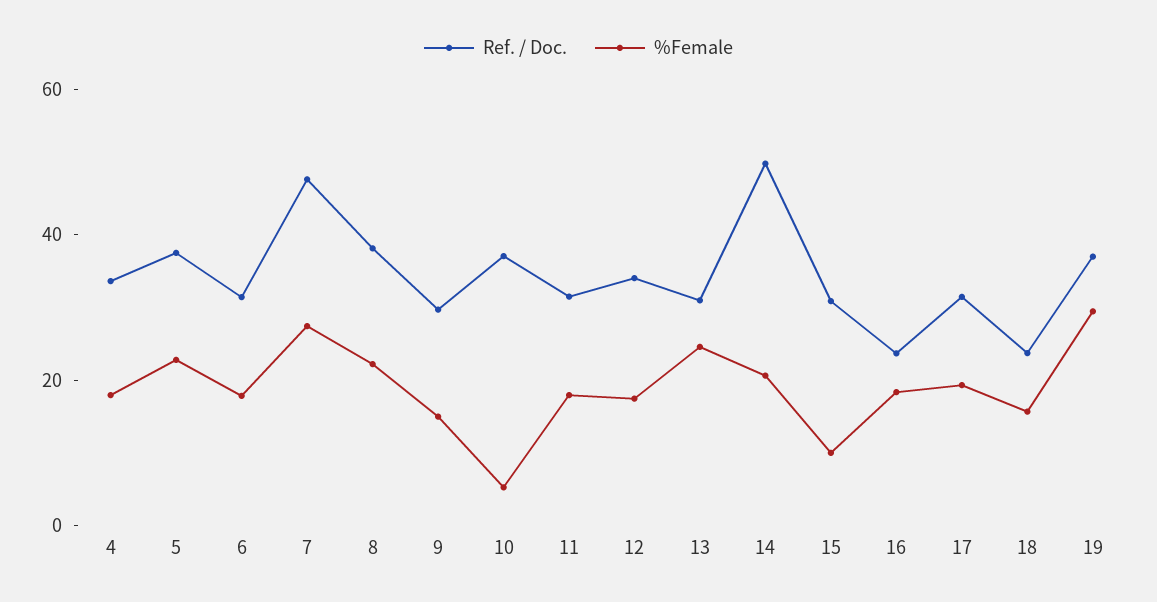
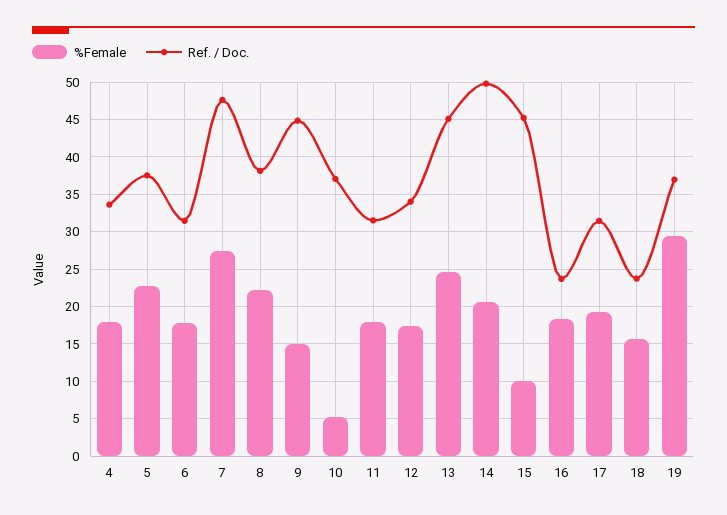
  {
    "Ref. / Doc.": {
      "4": 34,
      "5": 38,
      "6": 31,
      "7": 48,
      "8": 38,
-     "9": 30,
+     "9": 45,
      "10": 37,
      "11": 32,
      "12": 34,
-     "13": 30,
+     "13": 45,
      "14": 50,
-     "15": 30,
+     "15": 45,
      "16": 24,
      "17": 31,
      "18": 24,
      "19": 37
    },
    "%Female": {
      "4": 18,
      "5": 23,
      "6": 18,
      "7": 27,
      "8": 22,
      "9": 15,
      "10": 5,
      "11": 18,
      "12": 17,
      "13": 25,
      "14": 21,
      "15": 10,
      "16": 18,
      "17": 19,
      "18": 16,
      "19": 29
    }
  }

